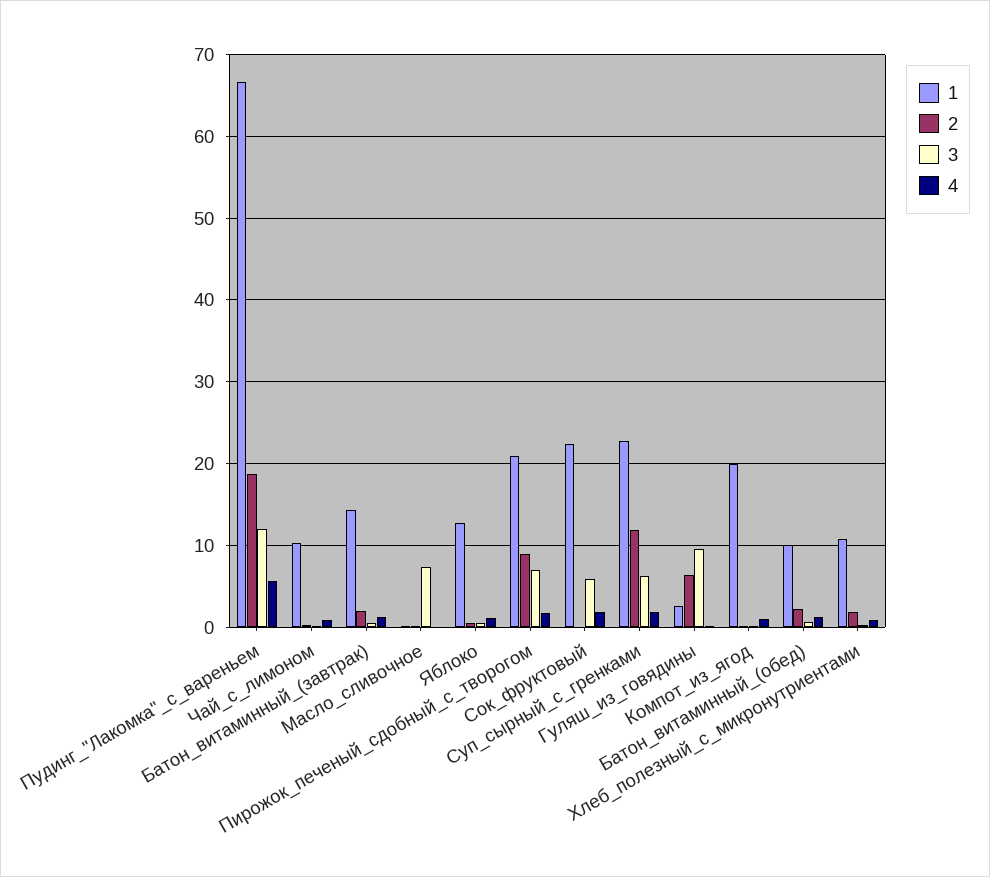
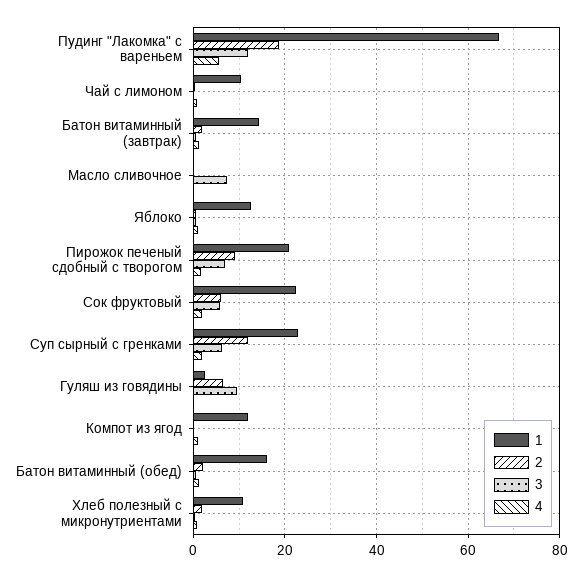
  {
    "1": {
      "Пудинг_\"Лакомка\"_с_вареньем": 67,
      "Чай_с_лимоном": 10,
      "Батон_витаминный_(завтрак)": 14,
      "Масло_сливочное": 0,
      "Яблоко": 13,
      "Пирожок_печеный_сдобный_с_творогом": 21,
      "Сок_фруктовый": 22,
      "Суп_сырный_с_гренками": 23,
      "Гуляш_из_говядины": 3,
-     "Компот_из_ягод": 20,
+     "Компот_из_ягод": 12,
-     "Батон_витаминный_(обед)": 10,
+     "Батон_витаминный_(обед)": 16,
      "Хлеб_полезный_с_микронутриентами": 11
    },
    "2": {
      "Пудинг_\"Лакомка\"_с_вареньем": 19,
      "Чай_с_лимоном": 0,
      "Батон_витаминный_(завтрак)": 2,
      "Масло_сливочное": 0,
      "Яблоко": 1,
      "Пирожок_печеный_сдобный_с_творогом": 9,
-     "Сок_фруктовый": 0,
+     "Сок_фруктовый": 6,
      "Суп_сырный_с_гренками": 12,
      "Гуляш_из_говядины": 6,
      "Компот_из_ягод": 0,
      "Батон_витаминный_(обед)": 2,
      "Хлеб_полезный_с_микронутриентами": 2
    },
    "3": {
      "Пудинг_\"Лакомка\"_с_вареньем": 12,
      "Чай_с_лимоном": 0,
      "Батон_витаминный_(завтрак)": 1,
      "Масло_сливочное": 7,
      "Яблоко": 1,
      "Пирожок_печеный_сдобный_с_творогом": 7,
      "Сок_фруктовый": 6,
      "Суп_сырный_с_гренками": 6,
      "Гуляш_из_говядины": 10,
      "Компот_из_ягод": 0,
      "Батон_витаминный_(обед)": 1,
      "Хлеб_полезный_с_микронутриентами": 0
    },
    "4": {
      "Пудинг_\"Лакомка\"_с_вареньем": 6,
      "Чай_с_лимоном": 1,
      "Батон_витаминный_(завтрак)": 1,
      "Масло_сливочное": 0,
      "Яблоко": 1,
      "Пирожок_печеный_сдобный_с_творогом": 2,
      "Сок_фруктовый": 2,
      "Суп_сырный_с_гренками": 2,
      "Гуляш_из_говядины": 0,
      "Компот_из_ягод": 1,
      "Батон_витаминный_(обед)": 1,
      "Хлеб_полезный_с_микронутриентами": 1
    }
  }

